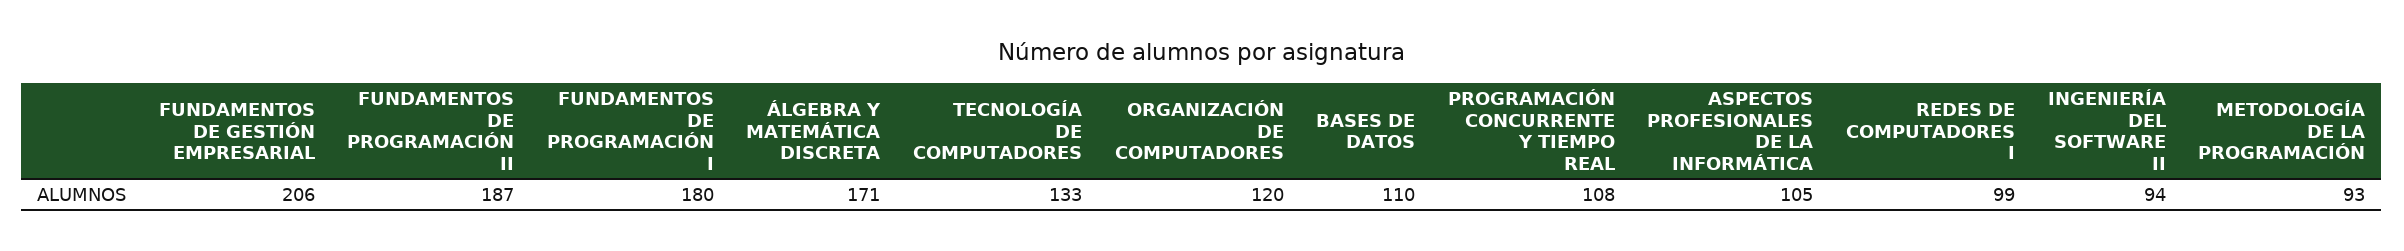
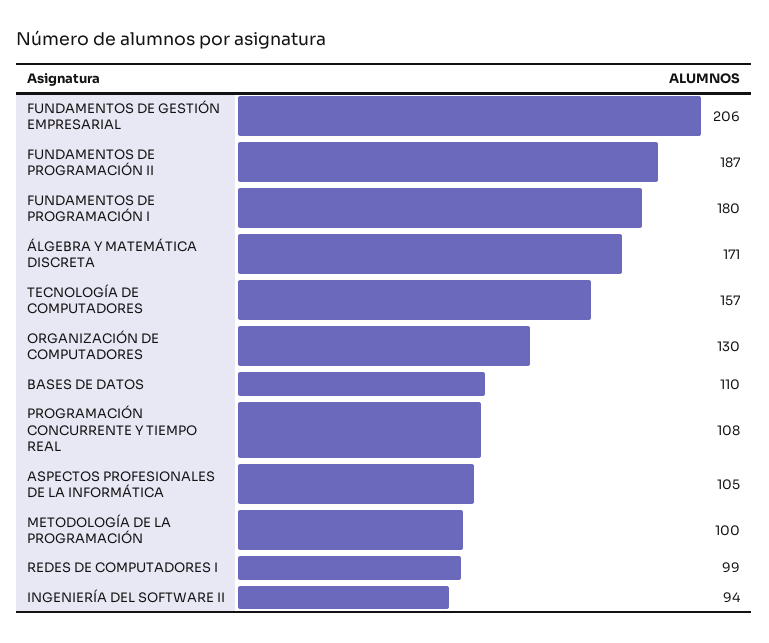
  {
    "FUNDAMENTOS DE GESTIÓN EMPRESARIAL": 206,
    "FUNDAMENTOS DE PROGRAMACIÓN II": 187,
    "FUNDAMENTOS DE PROGRAMACIÓN I": 180,
    "ÁLGEBRA Y MATEMÁTICA DISCRETA": 171,
-   "TECNOLOGÍA DE COMPUTADORES": 133,
+   "TECNOLOGÍA DE COMPUTADORES": 157,
-   "ORGANIZACIÓN DE COMPUTADORES": 120,
+   "ORGANIZACIÓN DE COMPUTADORES": 130,
    "BASES DE DATOS": 110,
    "PROGRAMACIÓN CONCURRENTE Y TIEMPO REAL": 108,
    "ASPECTOS PROFESIONALES DE LA INFORMÁTICA": 105,
    "REDES DE COMPUTADORES I": 99,
    "INGENIERÍA DEL SOFTWARE II": 94,
-   "METODOLOGÍA DE LA PROGRAMACIÓN": 93
+   "METODOLOGÍA DE LA PROGRAMACIÓN": 100
  }

